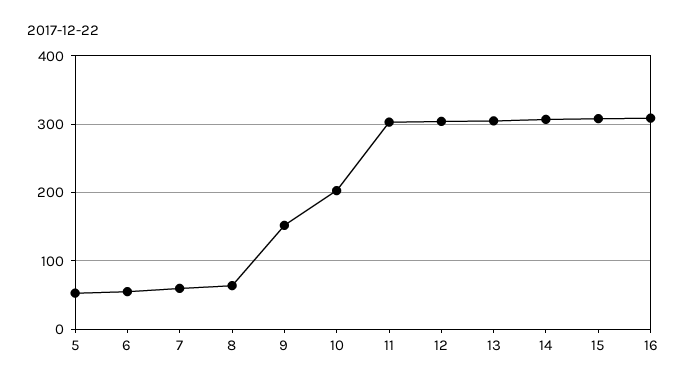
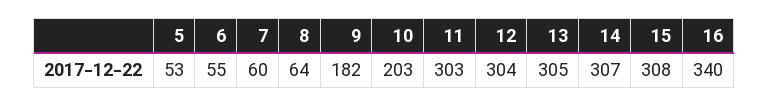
  {
    "5": 53,
    "6": 55,
    "7": 60,
    "8": 64,
-   "9": 150,
+   "9": 182,
    "10": 203,
    "11": 303,
    "12": 304,
    "13": 305,
    "14": 307,
    "15": 308,
-   "16": 310
+   "16": 340
  }

